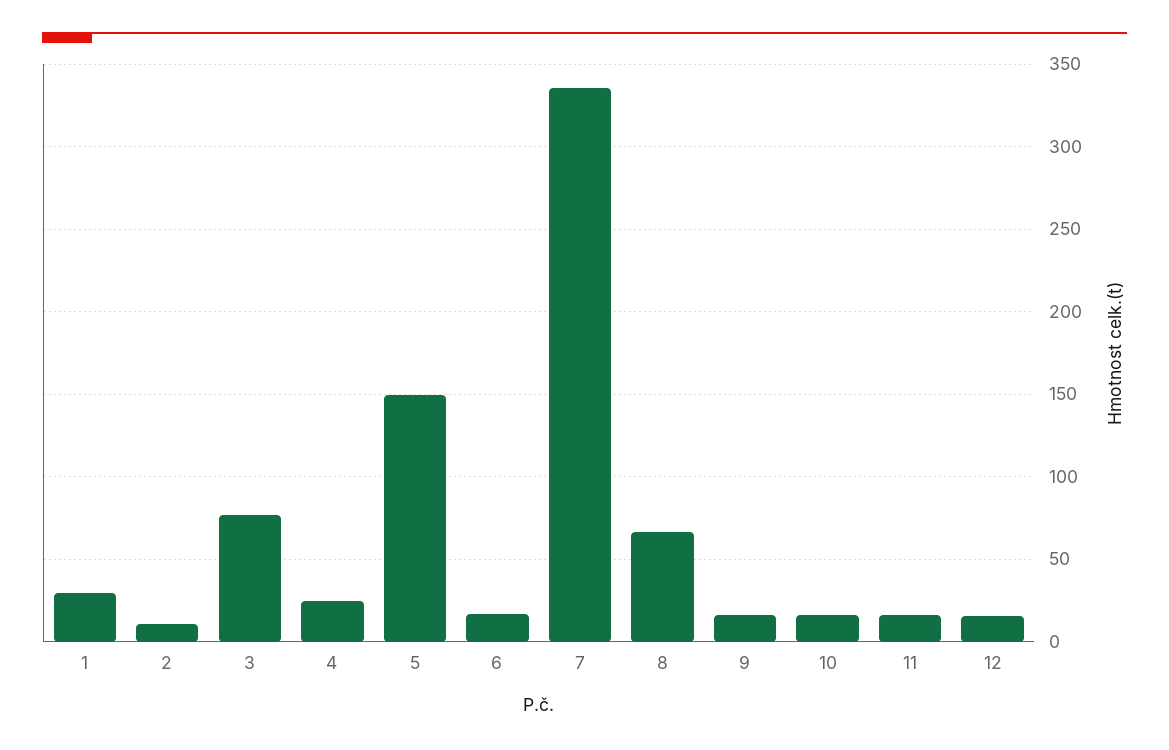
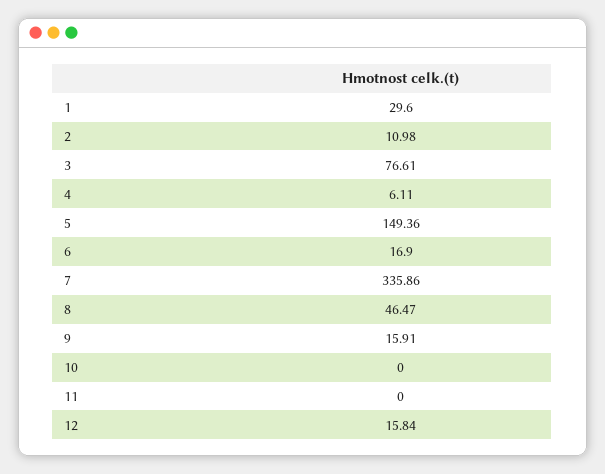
  {
    "1": 29.6,
    "2": 10.98,
    "3": 76.61,
-   "4": 25,
+   "4": 6.11,
    "5": 149.36,
    "6": 16.9,
    "7": 335.86,
-   "8": 65,
+   "8": 46.47,
    "9": 15.91,
-   "10": 15,
+   "10": 0,
-   "11": 15,
+   "11": 0,
    "12": 15.84
  }

